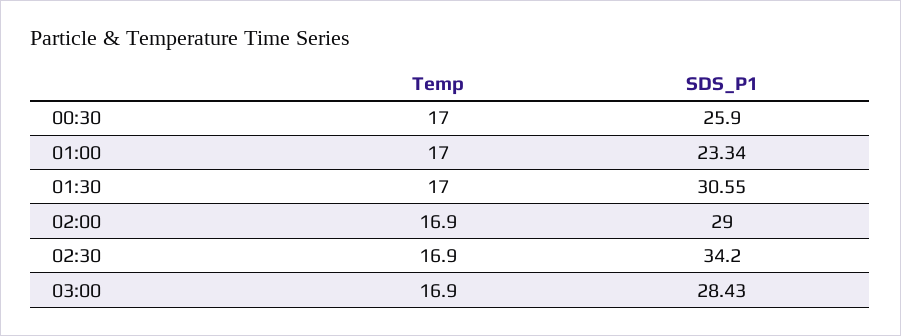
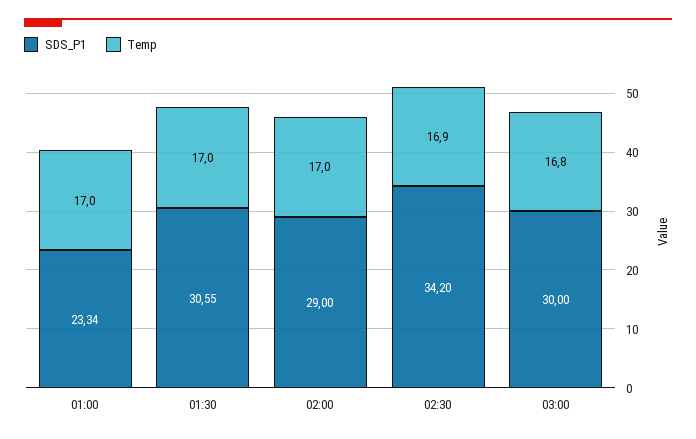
  {
    "Temp": {
-     "00:30": 17,
      "01:00": 17,
      "01:30": 17,
-     "02:00": 16.9,
+     "02:00": 17,
      "02:30": 16.9,
-     "03:00": 16.9
+     "03:00": 16.8
    },
    "SDS_P1": {
-     "00:30": 25.9,
      "01:00": 23.34,
      "01:30": 30.55,
      "02:00": 29,
      "02:30": 34.2,
-     "03:00": 28.43
+     "03:00": 30
    }
  }

